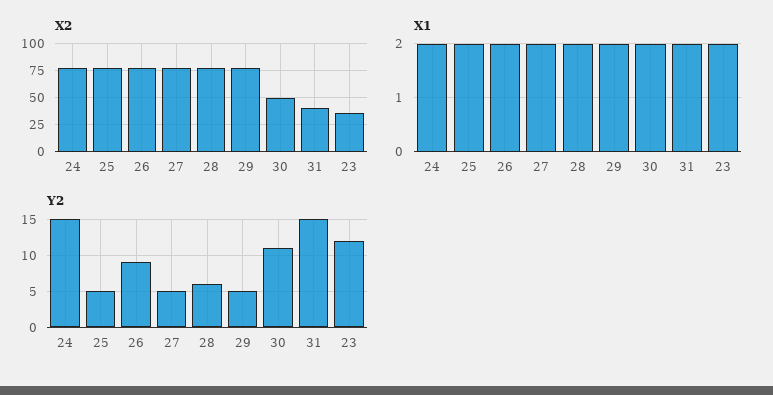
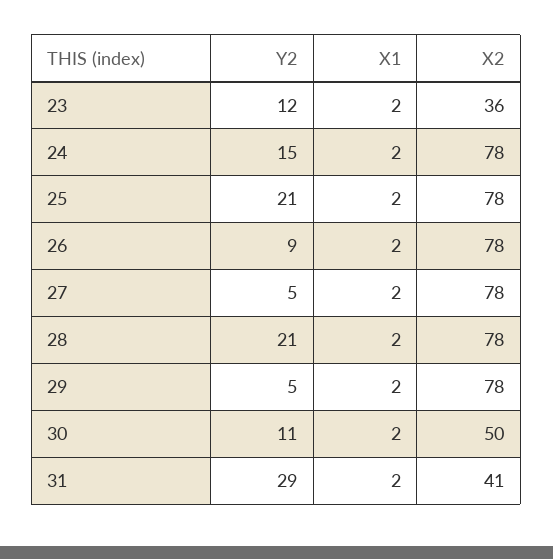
  {
    "X2": {
      "24": 78,
      "25": 78,
      "26": 78,
      "27": 78,
      "28": 78,
      "29": 78,
      "30": 50,
      "31": 41,
      "23": 36
    },
    "X1": {
      "24": 2,
      "25": 2,
      "26": 2,
      "27": 2,
      "28": 2,
      "29": 2,
      "30": 2,
      "31": 2,
      "23": 2
    },
    "Y2": {
      "24": 15,
-     "25": 5,
+     "25": 21,
      "26": 9,
      "27": 5,
-     "28": 6,
+     "28": 21,
      "29": 5,
      "30": 11,
-     "31": 15,
+     "31": 29,
      "23": 12
    }
  }

